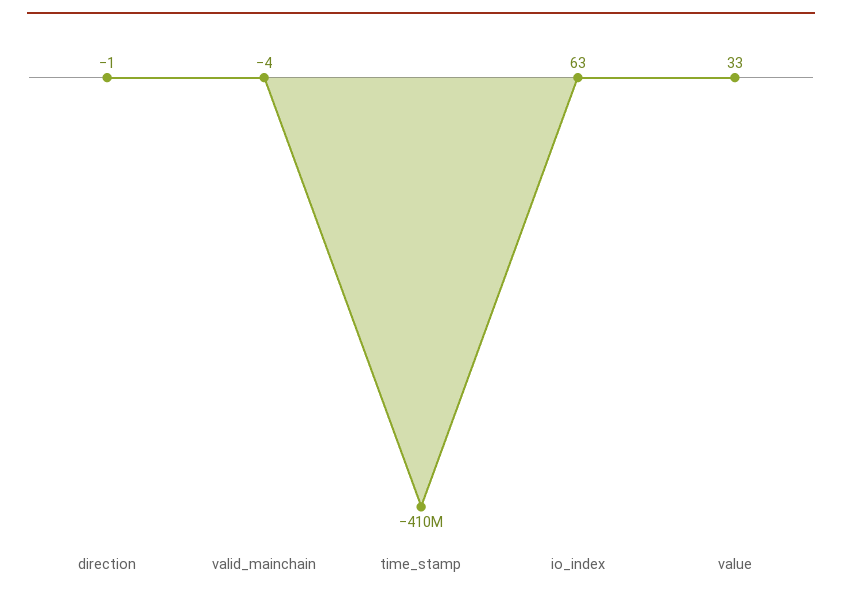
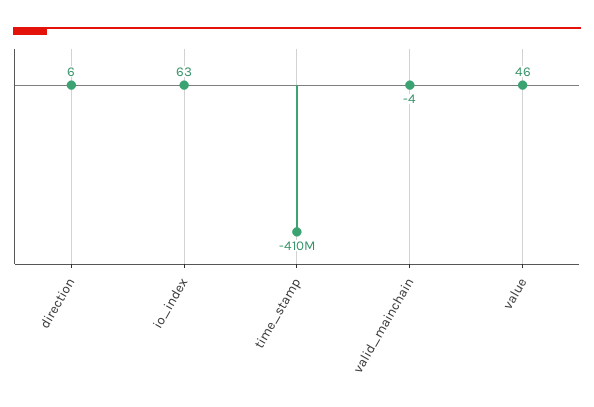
  {
-   "direction": -1,
+   "direction": 6,
    "valid_mainchain": -4,
    "time_stamp": -410000000,
    "io_index": 63,
-   "value": 33
+   "value": 46
  }

